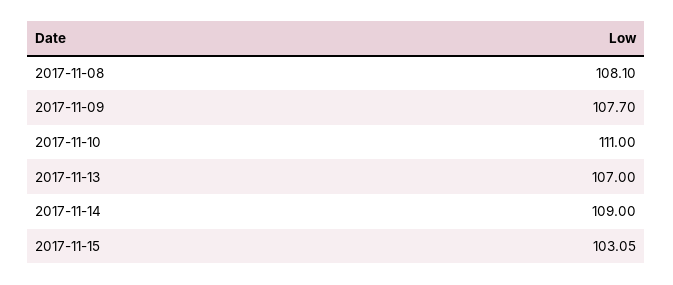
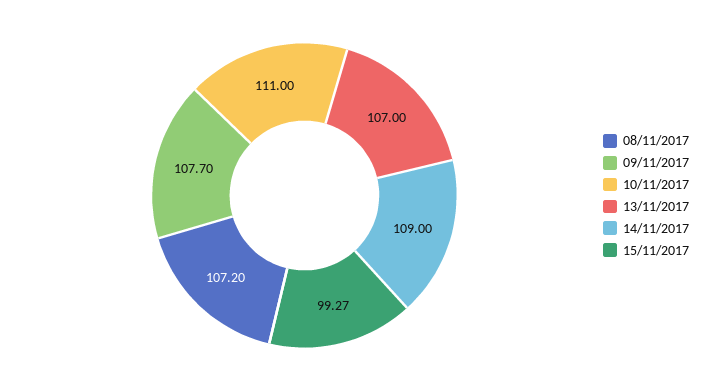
  {
-   "2017-11-08": 108.1,
+   "2017-11-08": 107.2,
    "2017-11-09": 107.7,
    "2017-11-10": 111,
    "2017-11-13": 107,
    "2017-11-14": 109,
-   "2017-11-15": 103.05
+   "2017-11-15": 99.27
  }

